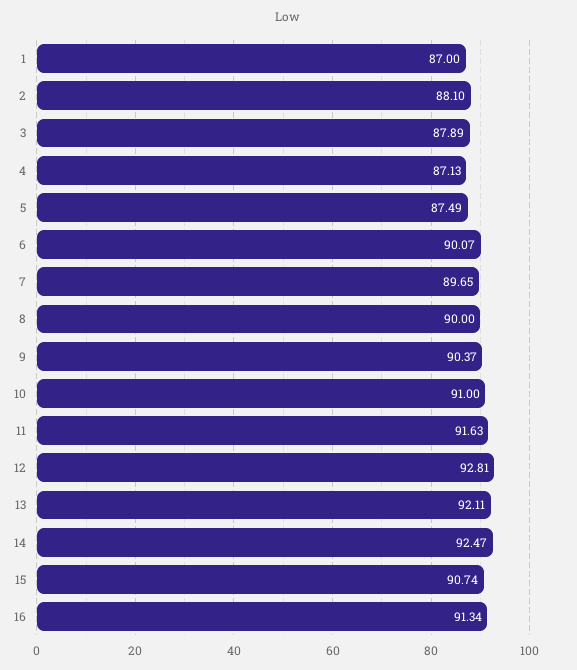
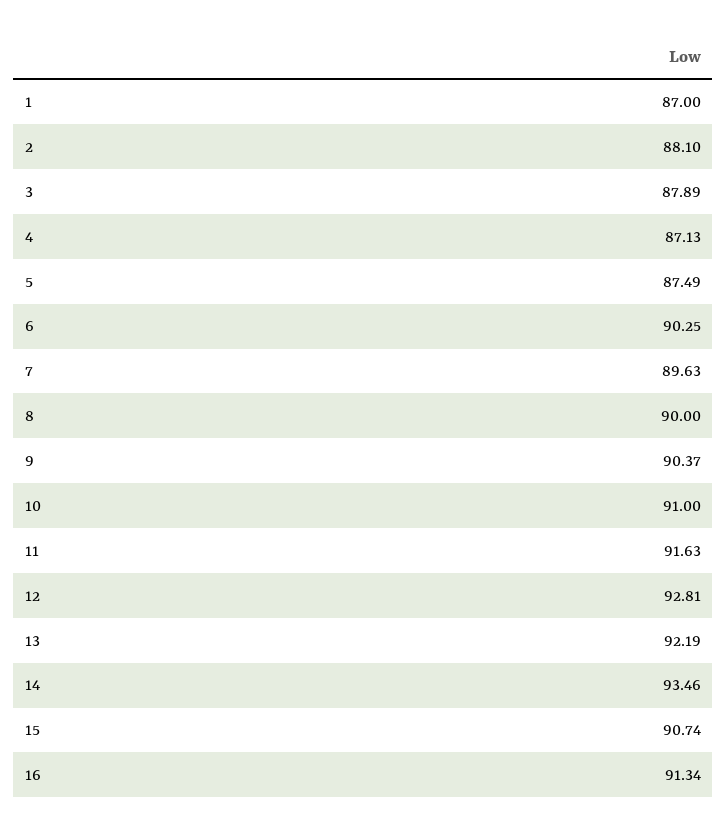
  {
    "1": 87,
    "2": 88.1,
    "3": 87.89,
    "4": 87.13,
    "5": 87.49,
-   "6": 90.07,
+   "6": 90.25,
-   "7": 89.65,
+   "7": 89.63,
    "8": 90,
    "9": 90.37,
    "10": 91,
    "11": 91.63,
    "12": 92.81,
-   "13": 92.11,
+   "13": 92.19,
-   "14": 92.47,
+   "14": 93.46,
    "15": 90.74,
    "16": 91.34
  }

